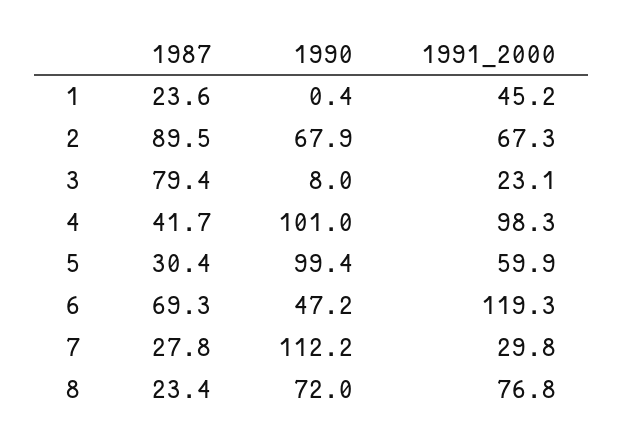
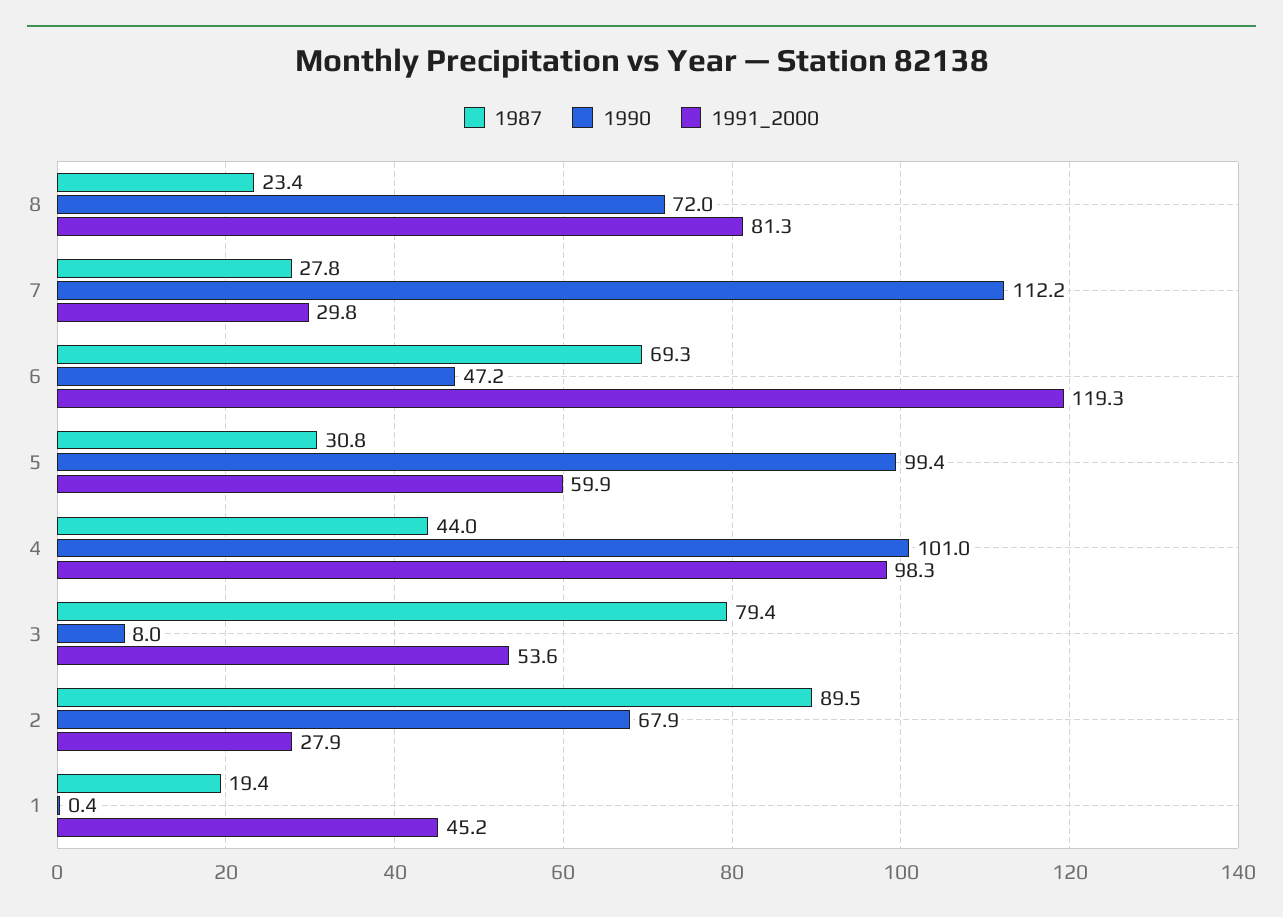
  {
    "1987": {
-     "1": 23.6,
+     "1": 19.4,
      "2": 89.5,
      "3": 79.4,
-     "4": 41.7,
+     "4": 44,
-     "5": 30.4,
+     "5": 30.8,
      "6": 69.3,
      "7": 27.8,
      "8": 23.4
    },
    "1990": {
      "1": 0.4,
      "2": 67.9,
      "3": 8,
      "4": 101,
      "5": 99.4,
      "6": 47.2,
      "7": 112.2,
      "8": 72
    },
    "1991_2000": {
      "1": 45.2,
-     "2": 67.3,
+     "2": 27.9,
-     "3": 23.1,
+     "3": 53.6,
      "4": 98.3,
      "5": 59.9,
      "6": 119.3,
      "7": 29.8,
-     "8": 76.8
+     "8": 81.3
    }
  }

